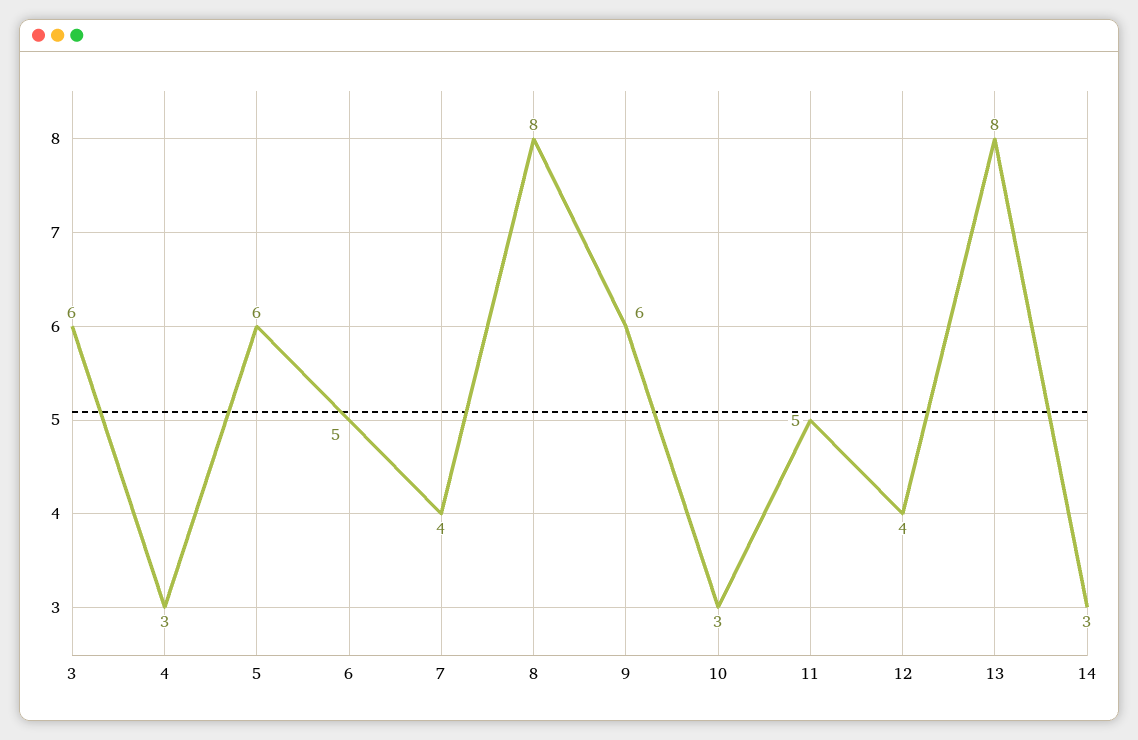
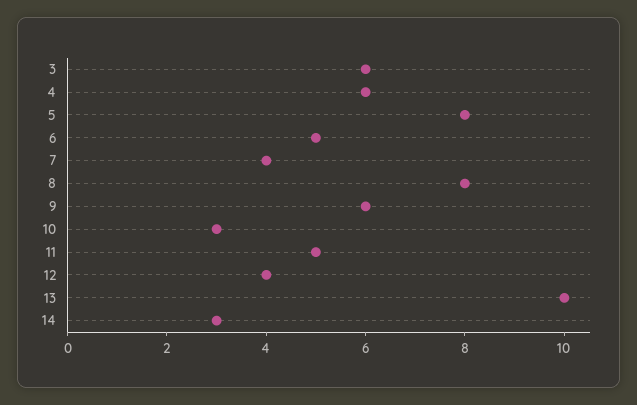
  {
    "3": 6,
-   "4": 3,
+   "4": 6,
-   "5": 6,
+   "5": 8,
    "6": 5,
    "7": 4,
    "8": 8,
    "9": 6,
    "10": 3,
    "11": 5,
    "12": 4,
-   "13": 8,
+   "13": 10,
    "14": 3
  }

